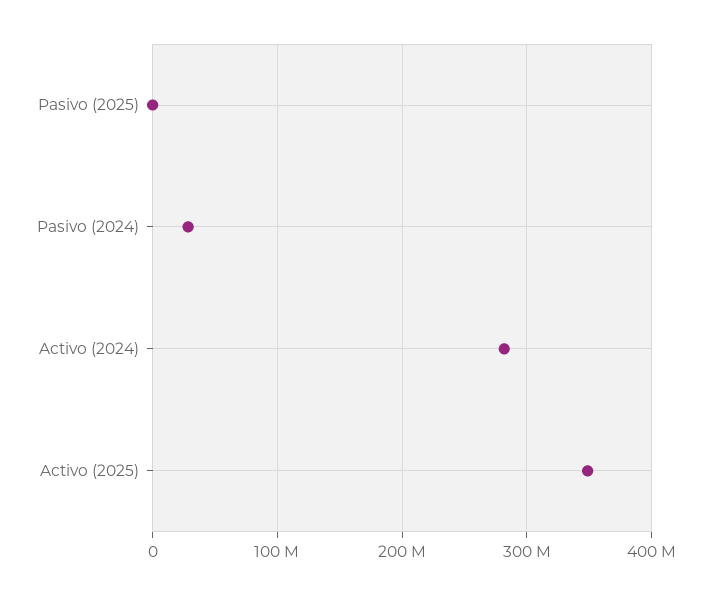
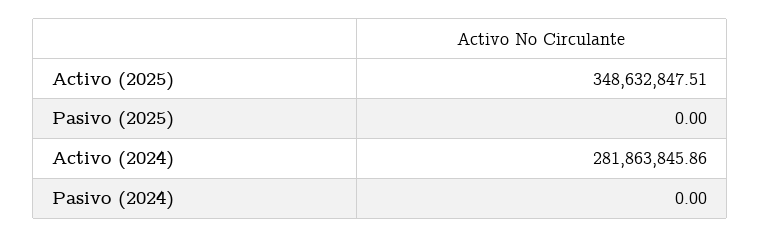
  {
    "Pasivo (2025)": 0,
-   "Pasivo (2024)": 30000000,
+   "Pasivo (2024)": 0,
    "Activo (2024)": 281863845.86,
    "Activo (2025)": 348632847.51
  }

